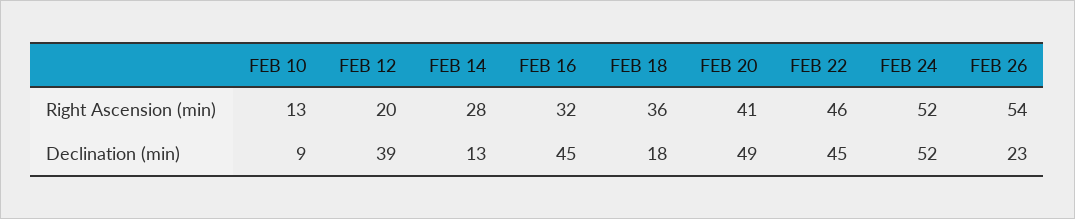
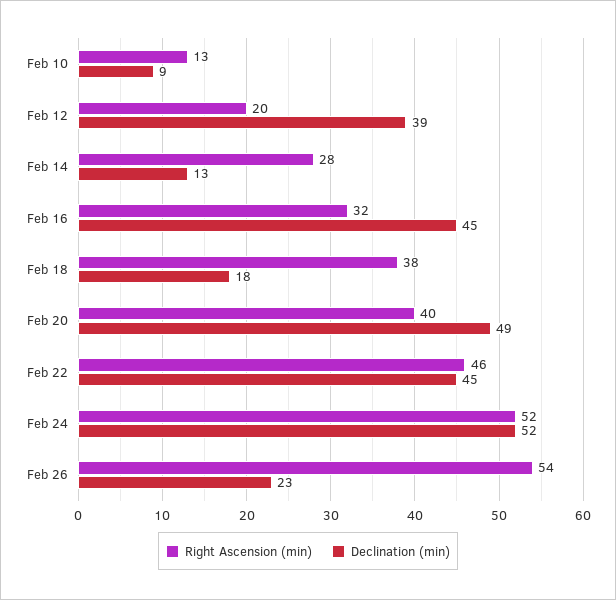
  {
    "Right Ascension (min)": {
      "FEB 10": 13,
      "FEB 12": 20,
      "FEB 14": 28,
      "FEB 16": 32,
-     "FEB 18": 36,
+     "FEB 18": 38,
-     "FEB 20": 41,
+     "FEB 20": 40,
      "FEB 22": 46,
      "FEB 24": 52,
      "FEB 26": 54
    },
    "Declination (min)": {
      "FEB 10": 9,
      "FEB 12": 39,
      "FEB 14": 13,
      "FEB 16": 45,
      "FEB 18": 18,
      "FEB 20": 49,
      "FEB 22": 45,
      "FEB 24": 52,
      "FEB 26": 23
    }
  }

